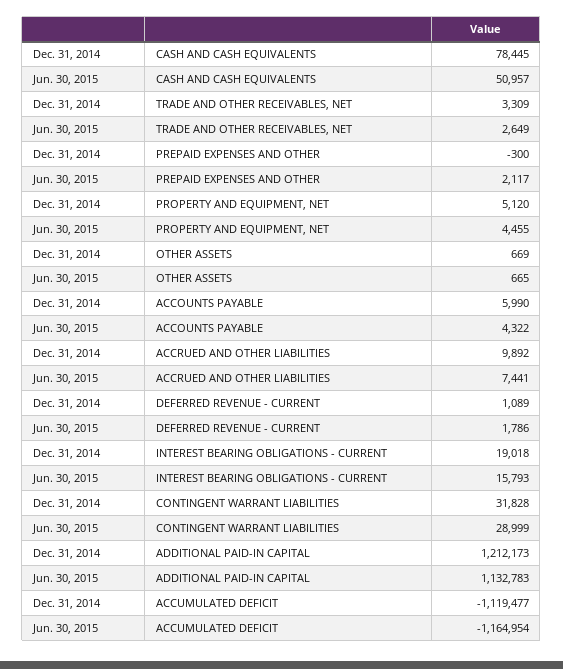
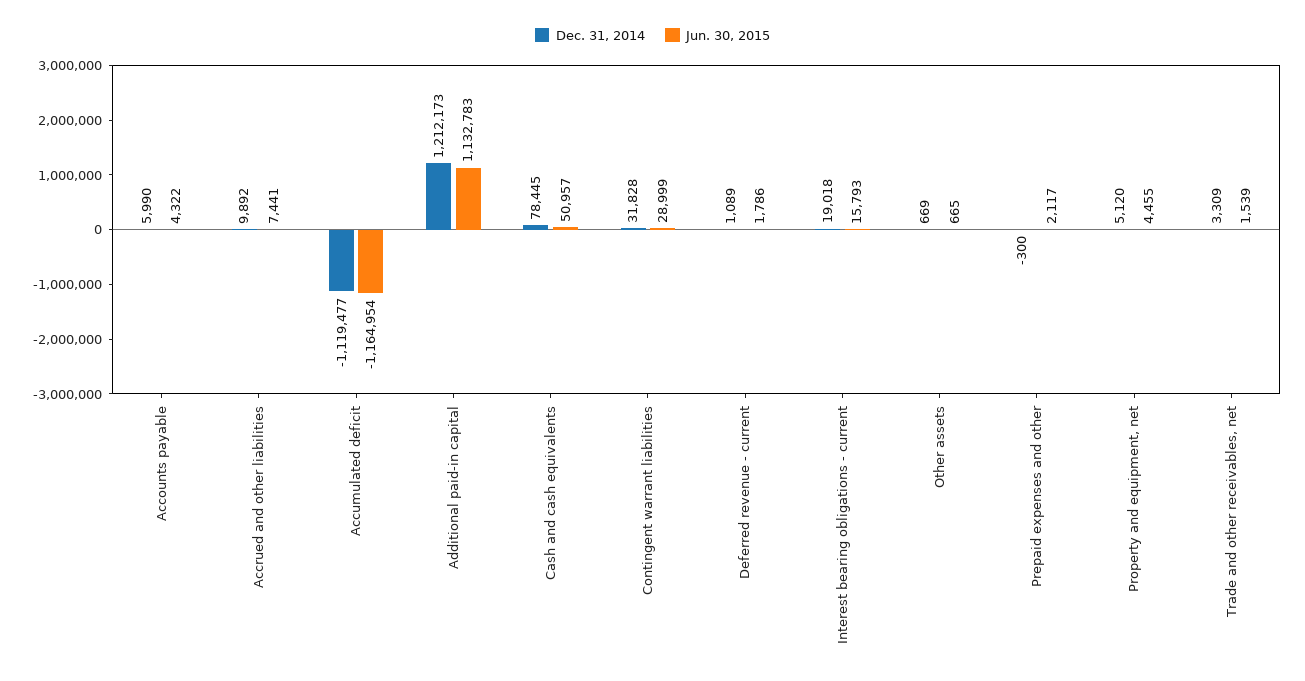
  {
    "Dec. 31, 2014": {
      "CASH AND CASH EQUIVALENTS": 78445,
      "TRADE AND OTHER RECEIVABLES, NET": 3309,
      "PREPAID EXPENSES AND OTHER": -300,
      "PROPERTY AND EQUIPMENT, NET": 5120,
      "OTHER ASSETS": 669,
      "ACCOUNTS PAYABLE": 5990,
      "ACCRUED AND OTHER LIABILITIES": 9892,
      "DEFERRED REVENUE - CURRENT": 1089,
      "INTEREST BEARING OBLIGATIONS - CURRENT": 19018,
      "CONTINGENT WARRANT LIABILITIES": 31828,
      "ADDITIONAL PAID-IN CAPITAL": 1212173,
      "ACCUMULATED DEFICIT": -1119477
    },
    "Jun. 30, 2015": {
      "CASH AND CASH EQUIVALENTS": 50957,
-     "TRADE AND OTHER RECEIVABLES, NET": 2649,
+     "TRADE AND OTHER RECEIVABLES, NET": 1539,
      "PREPAID EXPENSES AND OTHER": 2117,
      "PROPERTY AND EQUIPMENT, NET": 4455,
      "OTHER ASSETS": 665,
      "ACCOUNTS PAYABLE": 4322,
      "ACCRUED AND OTHER LIABILITIES": 7441,
      "DEFERRED REVENUE - CURRENT": 1786,
      "INTEREST BEARING OBLIGATIONS - CURRENT": 15793,
      "CONTINGENT WARRANT LIABILITIES": 28999,
      "ADDITIONAL PAID-IN CAPITAL": 1132783,
      "ACCUMULATED DEFICIT": -1164954
    }
  }

